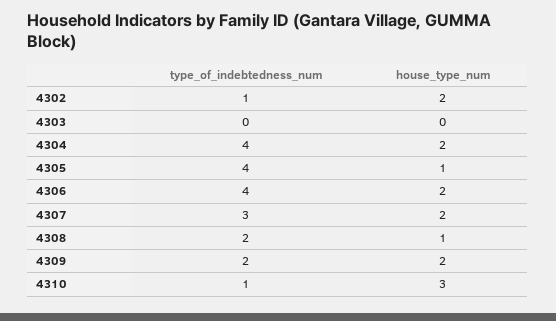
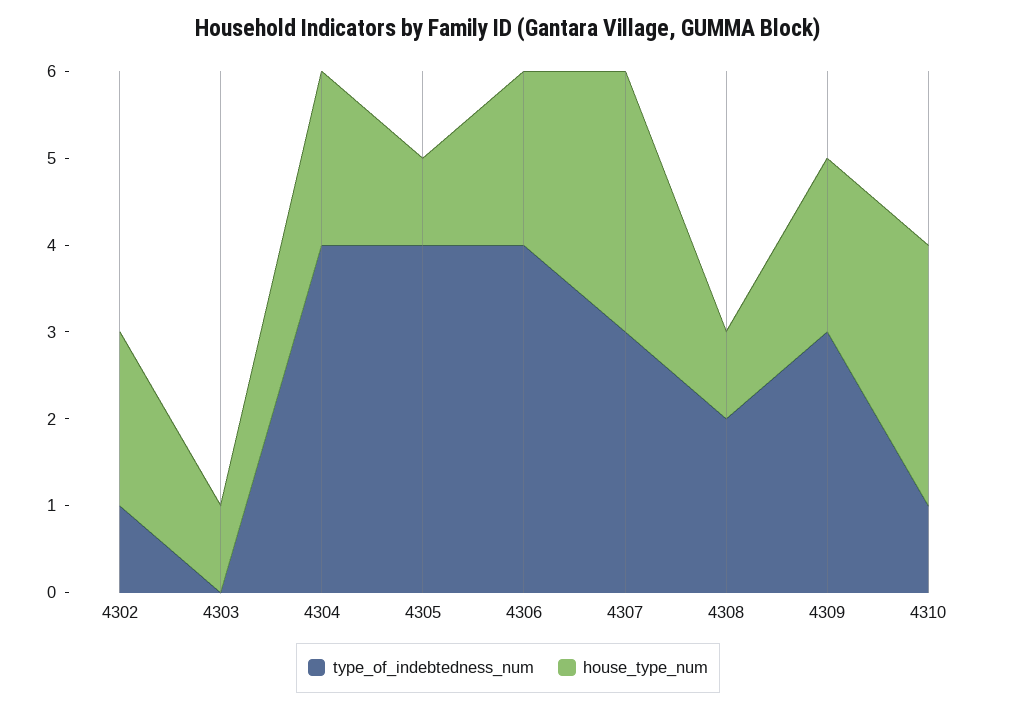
  {
    "type_of_indebtedness_num": {
      "4302": 1,
      "4303": 0,
      "4304": 4,
      "4305": 4,
      "4306": 4,
      "4307": 3,
      "4308": 2,
-     "4309": 2,
+     "4309": 3,
      "4310": 1
    },
    "house_type_num": {
      "4302": 2,
-     "4303": 0,
+     "4303": 1,
      "4304": 2,
      "4305": 1,
      "4306": 2,
-     "4307": 2,
+     "4307": 3,
      "4308": 1,
      "4309": 2,
      "4310": 3
    }
  }

